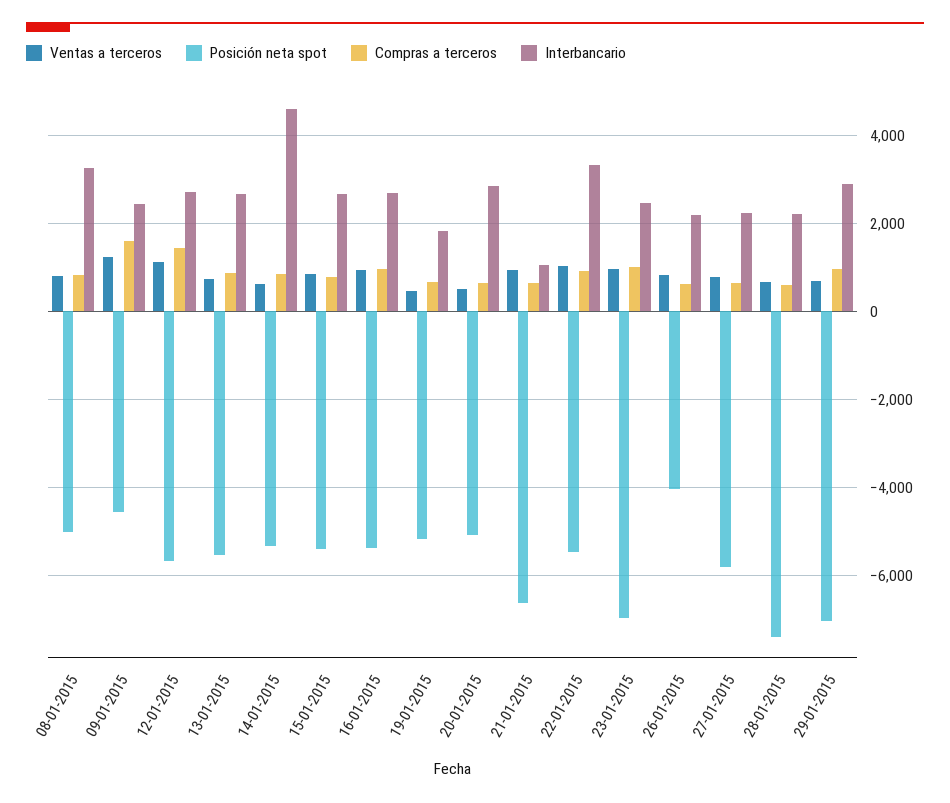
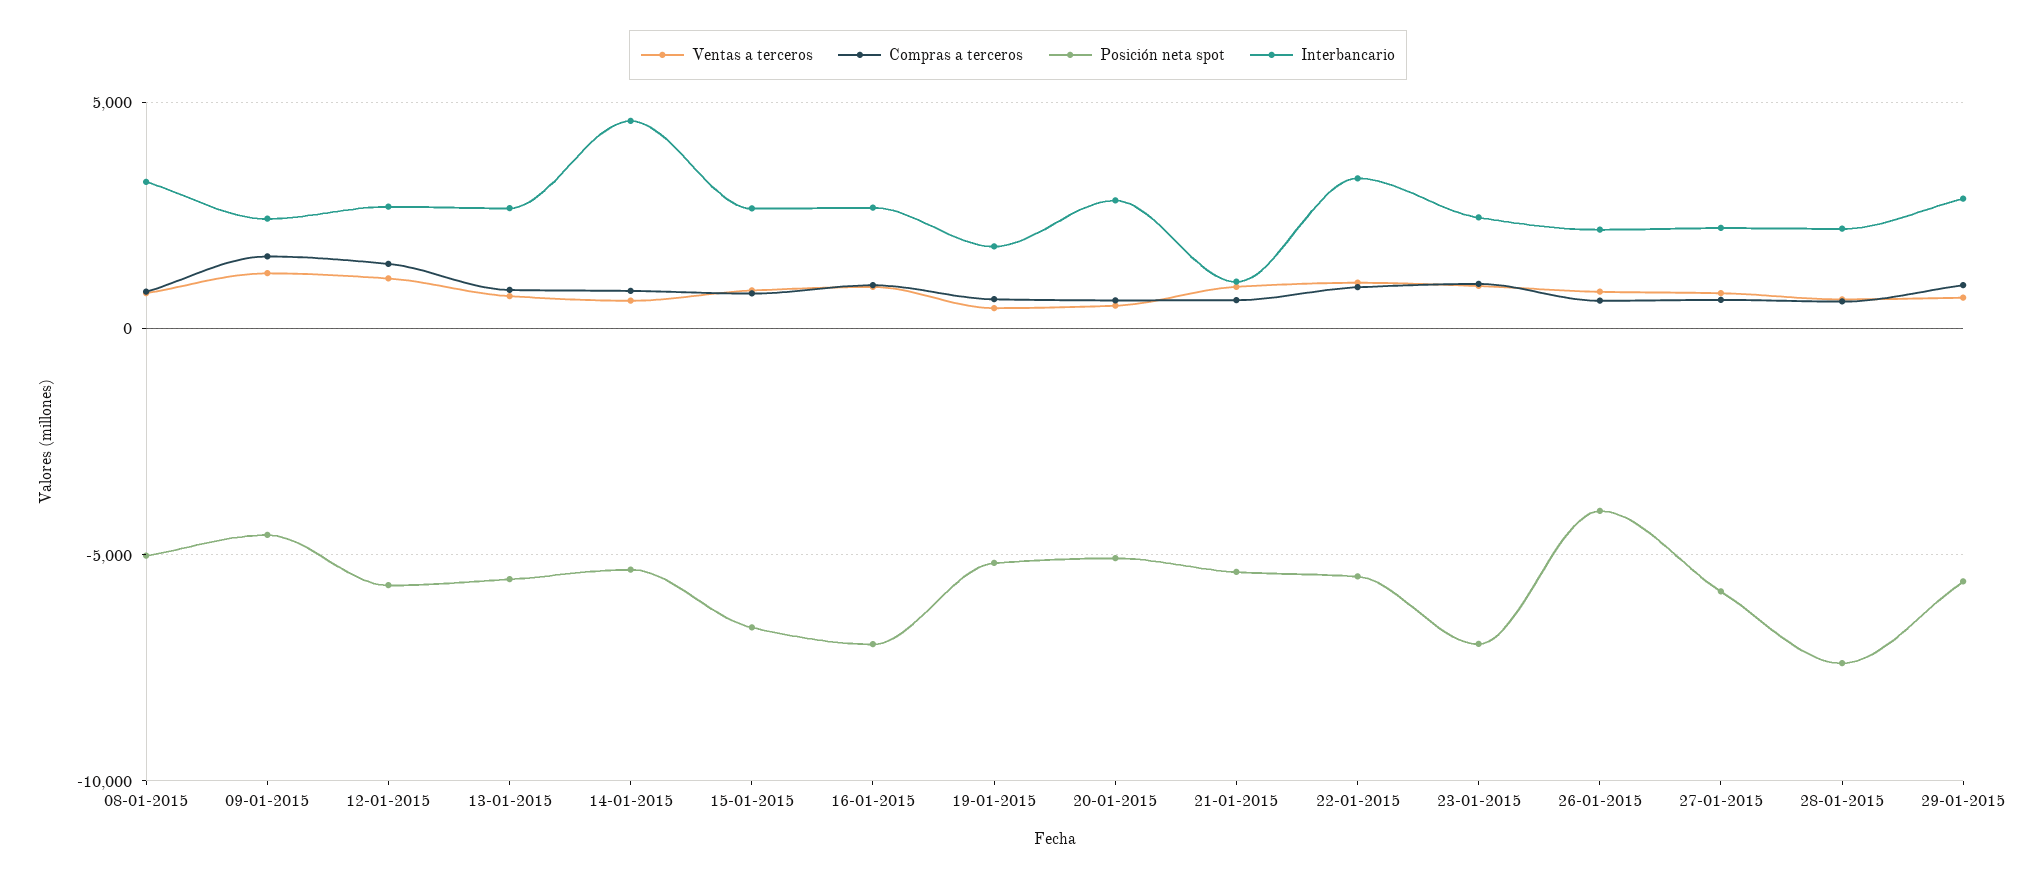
  {
    "Ventas a terceros": {
      "08-01-2015": 800,
      "09-01-2015": 1200,
      "12-01-2015": 1200,
      "13-01-2015": 800,
      "14-01-2015": 600,
      "15-01-2015": 800,
      "16-01-2015": 1000,
      "19-01-2015": 400,
      "20-01-2015": 600,
      "21-01-2015": 1000,
      "22-01-2015": 1000,
      "23-01-2015": 1000,
      "26-01-2015": 800,
      "27-01-2015": 800,
      "28-01-2015": 600,
      "29-01-2015": 600
    },
    "Posición neta spot": {
      "08-01-2015": -5000,
      "09-01-2015": -4600,
      "12-01-2015": -5600,
      "13-01-2015": -5600,
      "14-01-2015": -5400,
-     "15-01-2015": -5400,
+     "15-01-2015": -6500,
-     "16-01-2015": -5400,
+     "16-01-2015": -7000,
      "19-01-2015": -5200,
      "20-01-2015": -5000,
-     "21-01-2015": -6600,
+     "21-01-2015": -5500,
      "22-01-2015": -5400,
      "23-01-2015": -7000,
      "26-01-2015": -4000,
      "27-01-2015": -5800,
      "28-01-2015": -7400,
-     "29-01-2015": -7000
+     "29-01-2015": -5500
    },
    "Compras a terceros": {
      "08-01-2015": 800,
      "09-01-2015": 1600,
      "12-01-2015": 1400,
      "13-01-2015": 800,
      "14-01-2015": 800,
      "15-01-2015": 800,
      "16-01-2015": 1000,
      "19-01-2015": 600,
      "20-01-2015": 600,
      "21-01-2015": 600,
      "22-01-2015": 1000,
      "23-01-2015": 1000,
      "26-01-2015": 600,
      "27-01-2015": 600,
      "28-01-2015": 600,
      "29-01-2015": 1000
    },
    "Interbancario": {
      "08-01-2015": 3200,
      "09-01-2015": 2400,
      "12-01-2015": 2800,
      "13-01-2015": 2600,
      "14-01-2015": 4600,
      "15-01-2015": 2600,
      "16-01-2015": 2600,
      "19-01-2015": 1800,
      "20-01-2015": 2800,
      "21-01-2015": 1000,
      "22-01-2015": 3400,
      "23-01-2015": 2400,
      "26-01-2015": 2200,
      "27-01-2015": 2200,
      "28-01-2015": 2200,
      "29-01-2015": 2800
    }
  }

